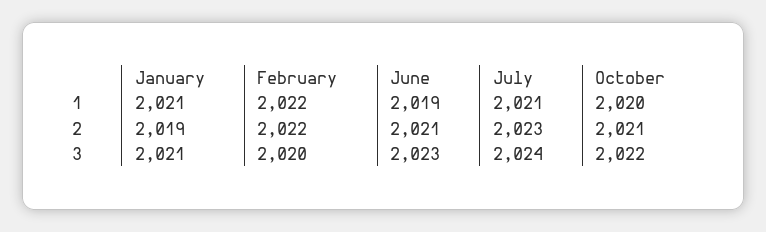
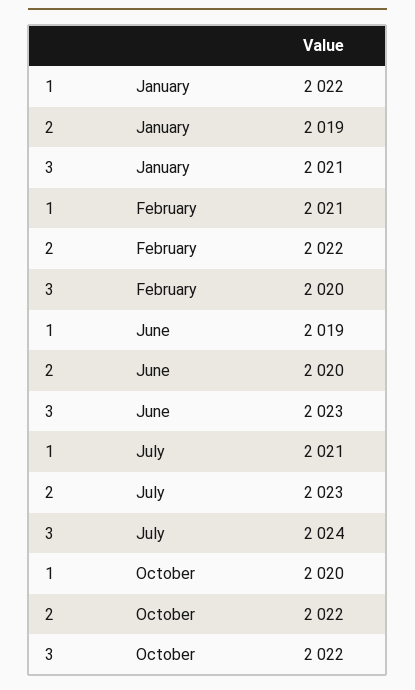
  {
    "January": {
-     "1": 2021,
+     "1": 2022,
      "2": 2019,
      "3": 2021
    },
    "February": {
-     "1": 2022,
+     "1": 2021,
      "2": 2022,
      "3": 2020
    },
    "June": {
      "1": 2019,
-     "2": 2021,
+     "2": 2020,
      "3": 2023
    },
    "July": {
      "1": 2021,
      "2": 2023,
      "3": 2024
    },
    "October": {
      "1": 2020,
-     "2": 2021,
+     "2": 2022,
      "3": 2022
    }
  }

